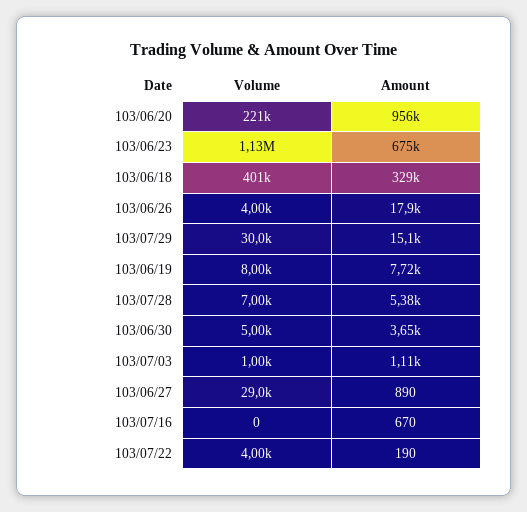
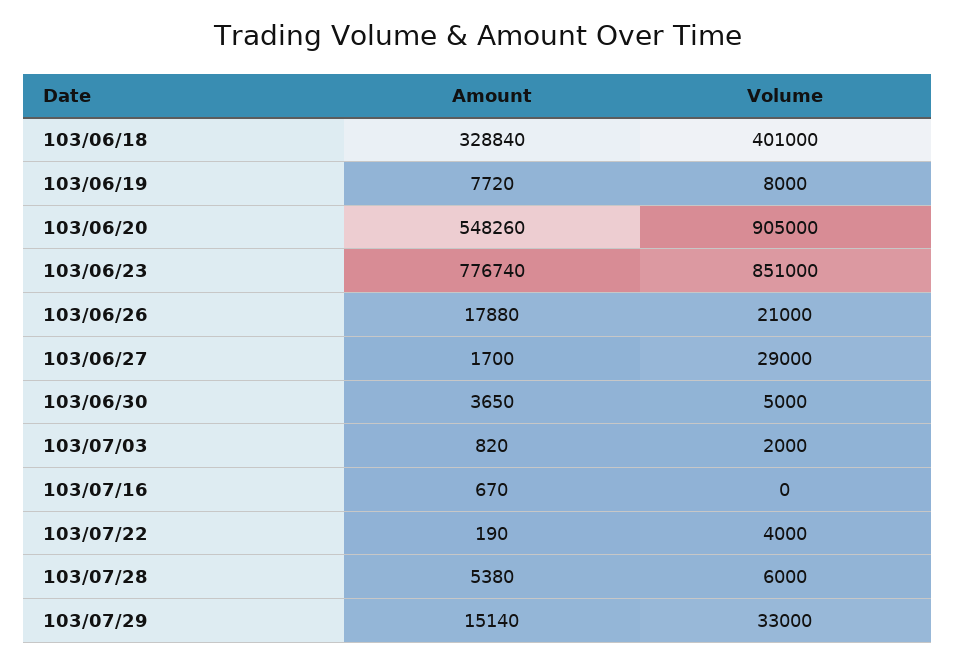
  {
    "Volume": {
-     "103/06/20": 221000,
+     "103/06/20": 905000,
-     "103/06/23": 1130000,
+     "103/06/23": 851000,
      "103/06/18": 401000,
-     "103/06/26": 4000,
+     "103/06/26": 21000,
-     "103/07/29": 30000,
+     "103/07/29": 33000,
      "103/06/19": 8000,
-     "103/07/28": 7000,
+     "103/07/28": 6000,
      "103/06/30": 5000,
-     "103/07/03": 1000,
+     "103/07/03": 2000,
      "103/06/27": 29000,
      "103/07/16": 0,
      "103/07/22": 4000
    },
    "Amount": {
-     "103/06/20": 956000,
+     "103/06/20": 548260,
-     "103/06/23": 675000,
+     "103/06/23": 776740,
      "103/06/18": 328840,
      "103/06/26": 17880,
      "103/07/29": 15140,
      "103/06/19": 7720,
      "103/07/28": 5380,
      "103/06/30": 3650,
-     "103/07/03": 1110,
+     "103/07/03": 820,
-     "103/06/27": 890,
+     "103/06/27": 1700,
      "103/07/16": 670,
      "103/07/22": 190
    }
  }

